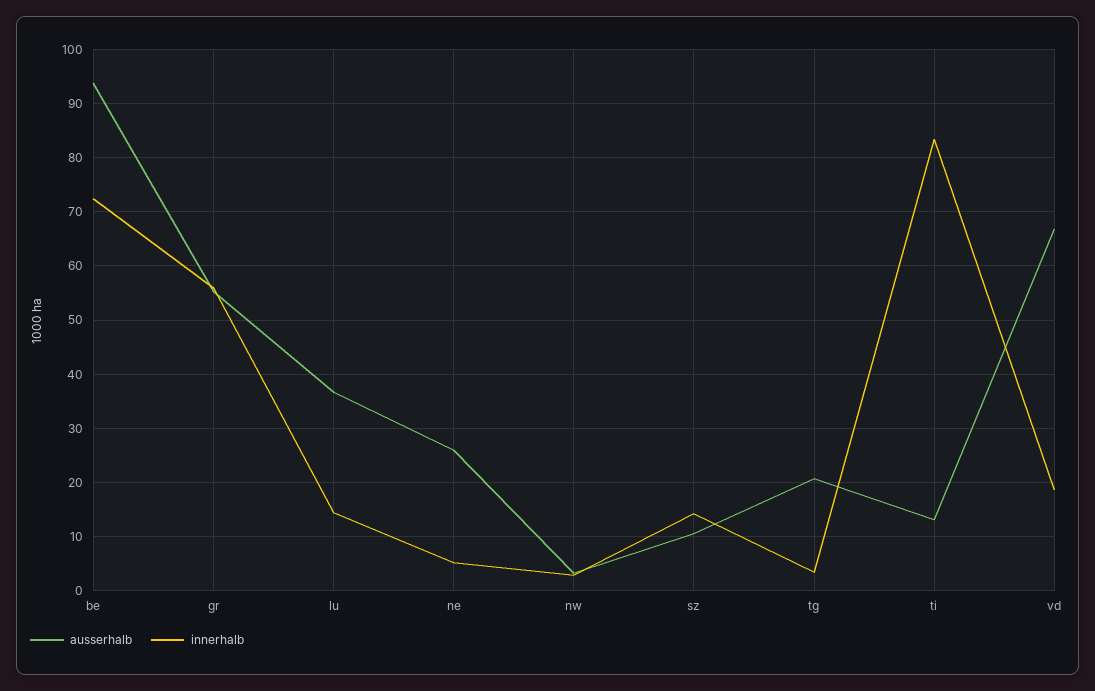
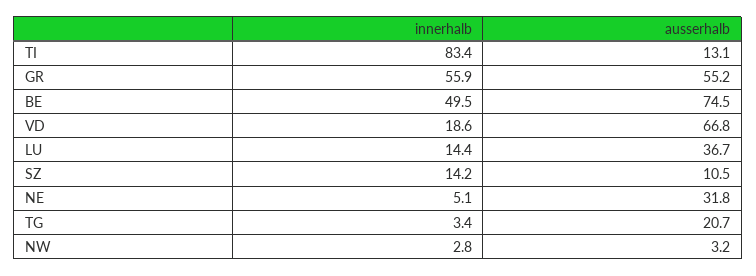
  {
    "ausserhalb": {
-     "be": 94,
+     "be": 74.5,
      "gr": 55.2,
      "lu": 36.7,
-     "ne": 26,
+     "ne": 31.8,
      "nw": 3.2,
      "sz": 10.5,
      "tg": 20.7,
      "ti": 13.1,
      "vd": 66.8
    },
    "innerhalb": {
-     "be": 72,
+     "be": 49.5,
      "gr": 55.9,
      "lu": 14.4,
      "ne": 5.1,
      "nw": 2.8,
      "sz": 14.2,
      "tg": 3.4,
      "ti": 83.4,
      "vd": 18.6
    }
  }

